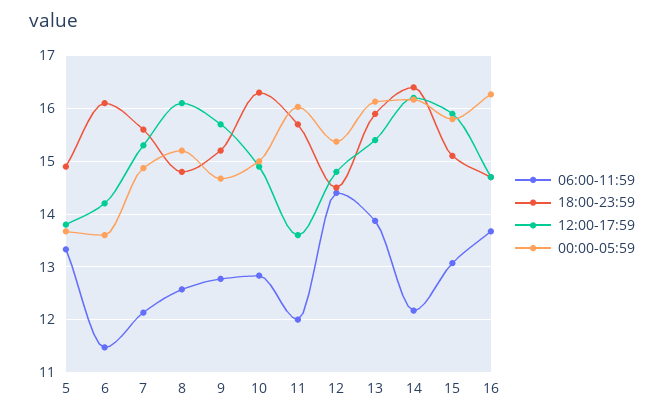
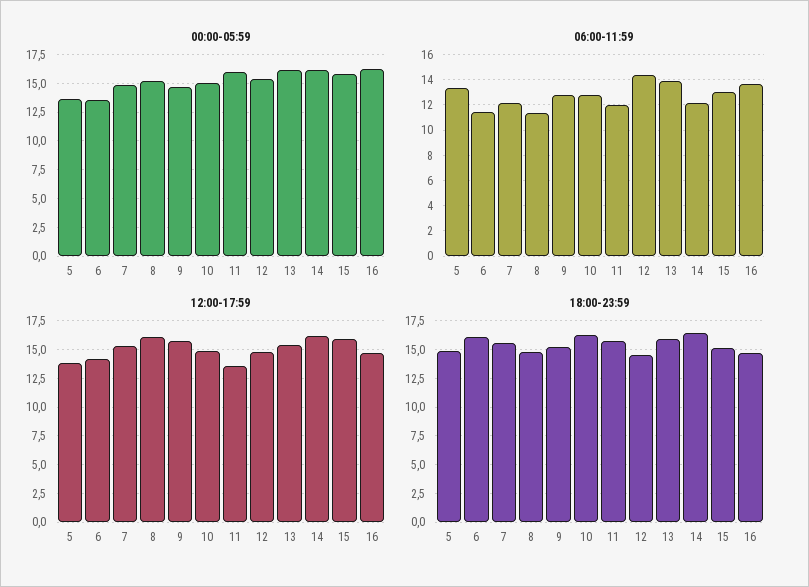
  {
    "06:00-11:59": {
      "5": 13.4,
      "6": 11.4,
      "7": 12.2,
-     "8": 12.6,
+     "8": 11.5,
      "9": 12.8,
      "10": 12.8,
      "11": 12,
      "12": 14.4,
      "13": 13.8,
      "14": 12.2,
      "15": 13,
      "16": 13.6
    },
    "18:00-23:59": {
      "5": 15,
      "6": 16.2,
      "7": 15.6,
      "8": 14.8,
      "9": 15.2,
      "10": 16.4,
      "11": 15.8,
      "12": 14.6,
      "13": 16,
      "14": 16.4,
      "15": 15.2,
      "16": 14.8
    },
    "12:00-17:59": {
      "5": 13.8,
      "6": 14.2,
      "7": 15.4,
      "8": 16.2,
      "9": 15.8,
      "10": 15,
      "11": 13.6,
      "12": 14.8,
      "13": 15.4,
      "14": 16.2,
      "15": 16,
      "16": 14.8
    },
    "00:00-05:59": {
      "5": 13.6,
      "6": 13.6,
      "7": 14.8,
      "8": 15.2,
      "9": 14.6,
      "10": 15,
      "11": 16,
      "12": 15.4,
      "13": 16.2,
      "14": 16.2,
      "15": 15.8,
      "16": 16.2
    }
  }

